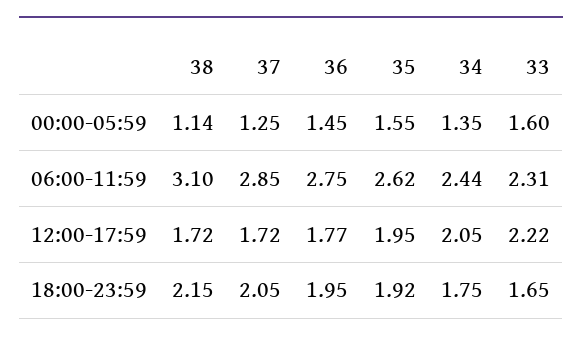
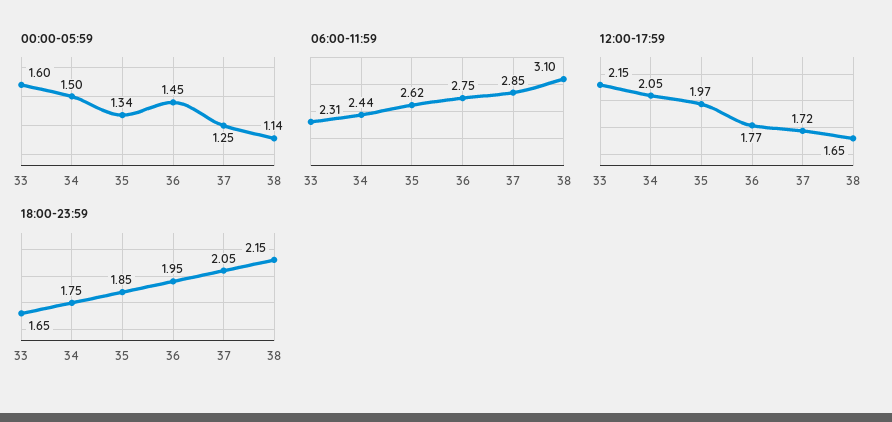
  {
    "00:00-05:59": {
      "38": 1.14,
      "37": 1.25,
      "36": 1.45,
-     "35": 1.55,
+     "35": 1.34,
-     "34": 1.35,
+     "34": 1.5,
      "33": 1.6
    },
    "06:00-11:59": {
      "38": 3.1,
      "37": 2.85,
      "36": 2.75,
      "35": 2.62,
      "34": 2.44,
      "33": 2.31
    },
    "12:00-17:59": {
-     "38": 1.72,
+     "38": 1.65,
      "37": 1.72,
      "36": 1.77,
-     "35": 1.95,
+     "35": 1.97,
      "34": 2.05,
-     "33": 2.22
+     "33": 2.15
    },
    "18:00-23:59": {
      "38": 2.15,
      "37": 2.05,
      "36": 1.95,
-     "35": 1.92,
+     "35": 1.85,
      "34": 1.75,
      "33": 1.65
    }
  }

